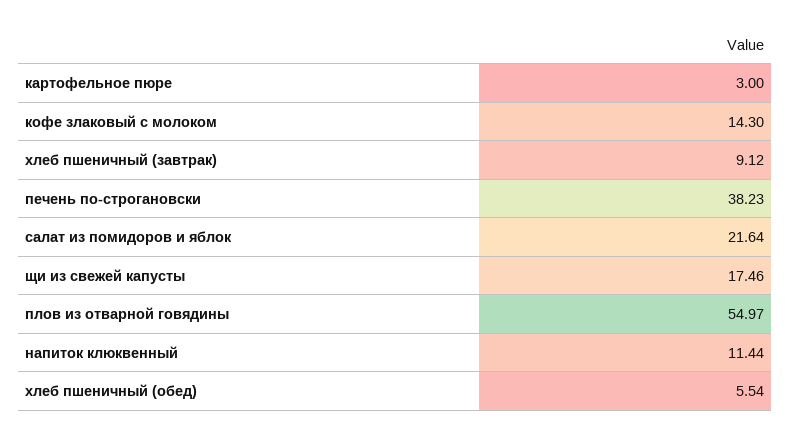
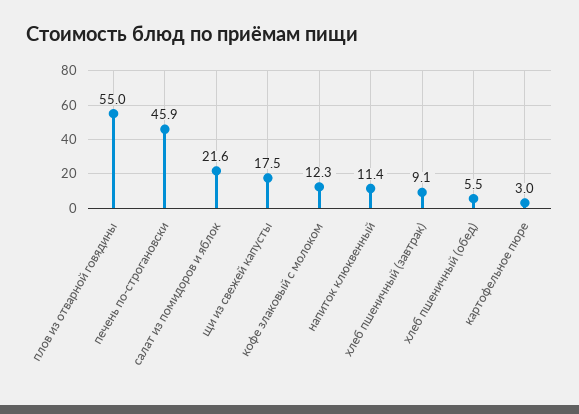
  {
    "картофельное пюре": 3,
-   "кофе злаковый с молоком": 14.3,
+   "кофе злаковый с молоком": 12.3,
    "хлеб пшеничный (завтрак)": 9.12,
-   "печень по-строгановски": 38.23,
+   "печень по-строгановски": 45.9,
    "салат из помидоров и яблок": 21.64,
    "щи из свежей капусты": 17.46,
    "плов из отварной говядины": 54.97,
    "напиток клюквенный": 11.44,
    "хлеб пшеничный (обед)": 5.54
  }

